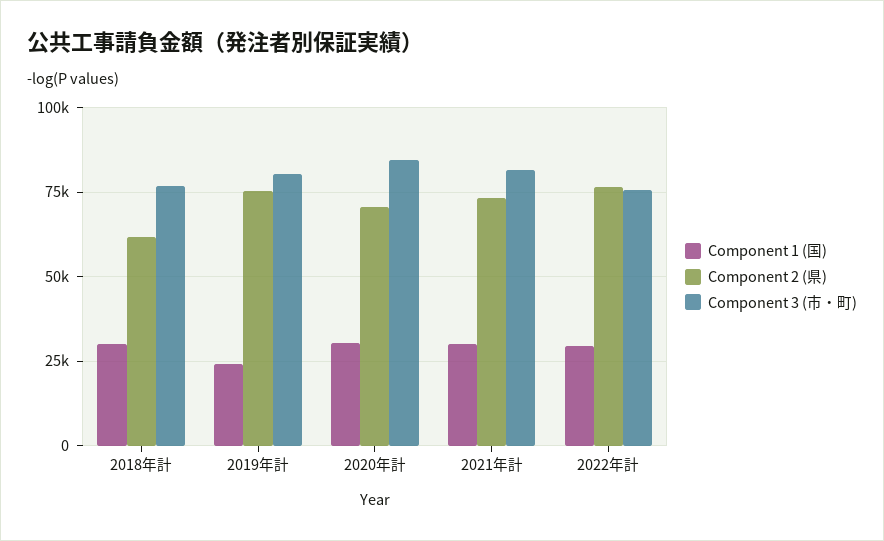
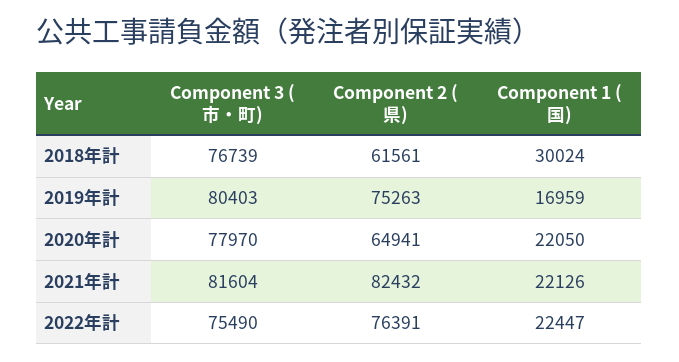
  {
    "Component 1 (国)": {
      "2018年計": 30024,
-     "2019年計": 25000,
+     "2019年計": 16959,
-     "2020年計": 30000,
+     "2020年計": 22050,
-     "2021年計": 30000,
+     "2021年計": 22126,
-     "2022年計": 30000
+     "2022年計": 22447
    },
    "Component 2 (県)": {
      "2018年計": 61561,
      "2019年計": 75263,
-     "2020年計": 70000,
+     "2020年計": 64941,
-     "2021年計": 72500,
+     "2021年計": 82432,
      "2022年計": 76391
    },
    "Component 3 (市・町)": {
      "2018年計": 76739,
      "2019年計": 80403,
-     "2020年計": 85000,
+     "2020年計": 77970,
      "2021年計": 81604,
      "2022年計": 75490
    }
  }

